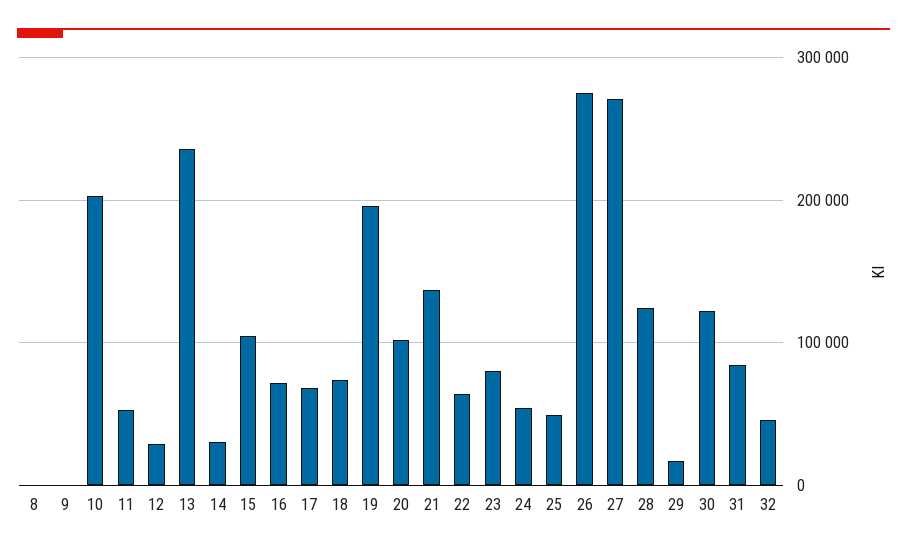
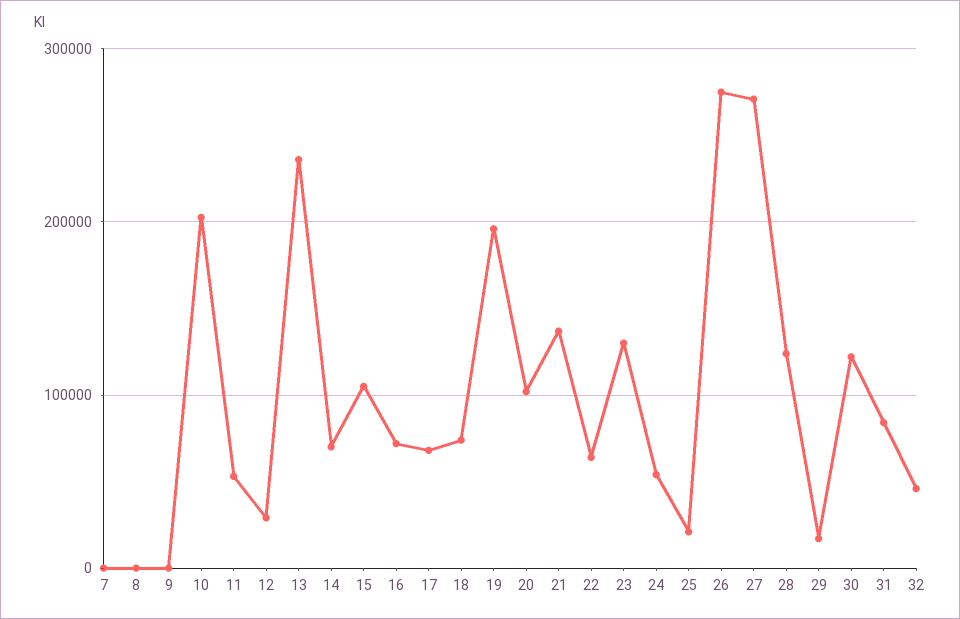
  {
    "8": 0,
    "9": 0,
    "10": 200000,
    "11": 50000,
    "12": 30000,
    "13": 240000,
-   "14": 30000,
+   "14": 70000,
    "15": 110000,
    "16": 70000,
    "17": 70000,
    "18": 70000,
    "19": 200000,
    "20": 100000,
    "21": 140000,
    "22": 60000,
-   "23": 80000,
+   "23": 130000,
    "24": 50000,
-   "25": 50000,
+   "25": 20000,
    "26": 280000,
    "27": 270000,
    "28": 120000,
    "29": 20000,
    "30": 120000,
    "31": 80000,
-   "32": 50000
+   "32": 50000,
+   "7": 0
  }

